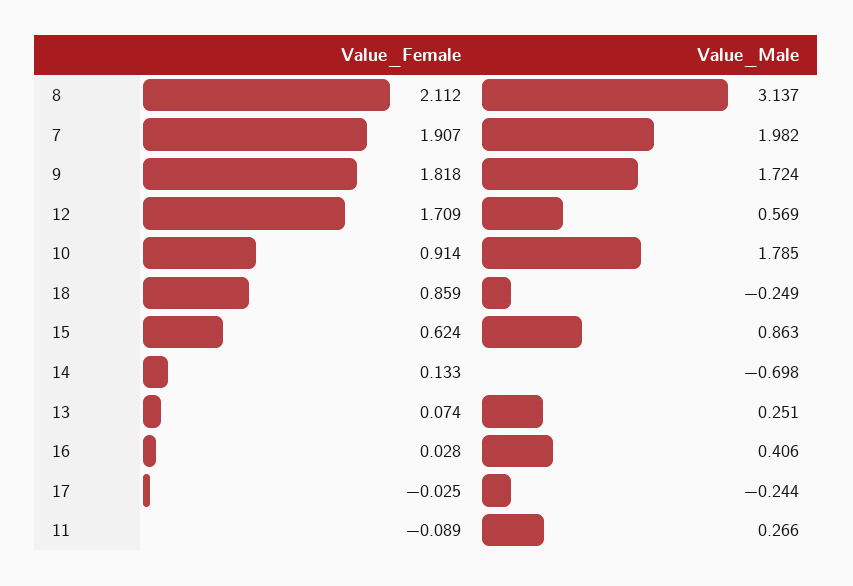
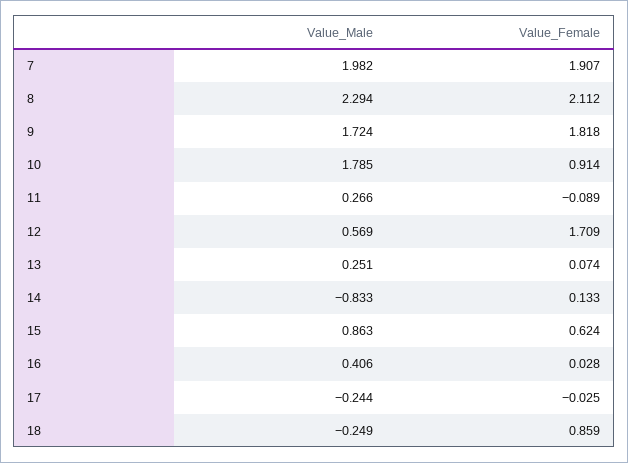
  {
    "Value_Female": {
      "8": 2.112,
      "7": 1.907,
      "9": 1.818,
      "12": 1.709,
      "10": 0.914,
      "18": 0.859,
      "15": 0.624,
      "14": 0.133,
      "13": 0.074,
      "16": 0.028,
      "17": -0.025,
      "11": -0.089
    },
    "Value_Male": {
-     "8": 3.137,
+     "8": 2.294,
      "7": 1.982,
      "9": 1.724,
      "12": 0.569,
      "10": 1.785,
      "18": -0.249,
      "15": 0.863,
-     "14": -0.698,
+     "14": -0.833,
      "13": 0.251,
      "16": 0.406,
      "17": -0.244,
      "11": 0.266
    }
  }

